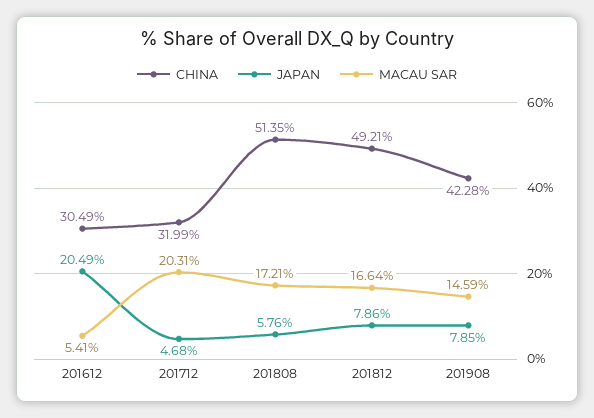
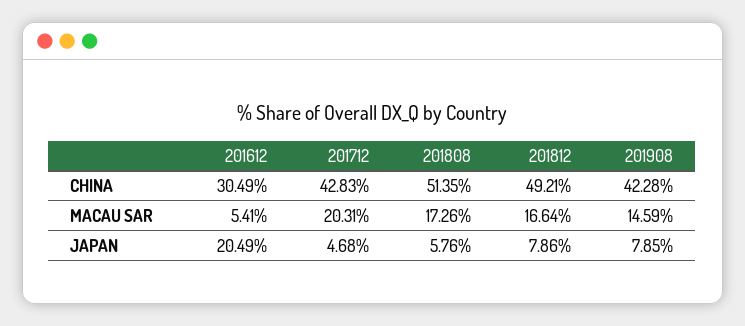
  {
    "CHINA": {
      "201612": 30.49,
-     "201712": 31.99,
+     "201712": 42.83,
      "201808": 51.35,
      "201812": 49.21,
      "201908": 42.28
    },
    "JAPAN": {
      "201612": 20.49,
      "201712": 4.68,
      "201808": 5.76,
      "201812": 7.86,
      "201908": 7.85
    },
    "MACAU SAR": {
      "201612": 5.41,
      "201712": 20.31,
-     "201808": 17.21,
+     "201808": 17.26,
      "201812": 16.64,
      "201908": 14.59
    }
  }

